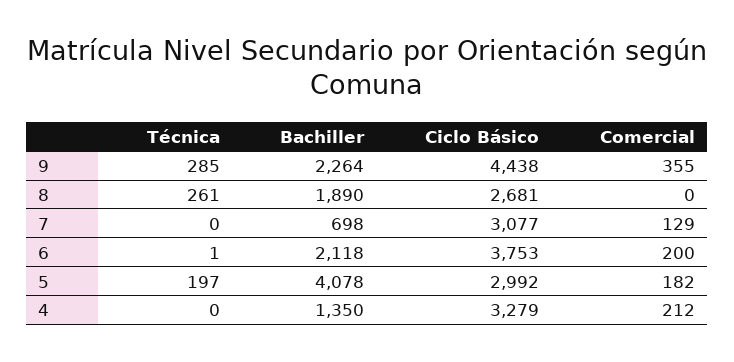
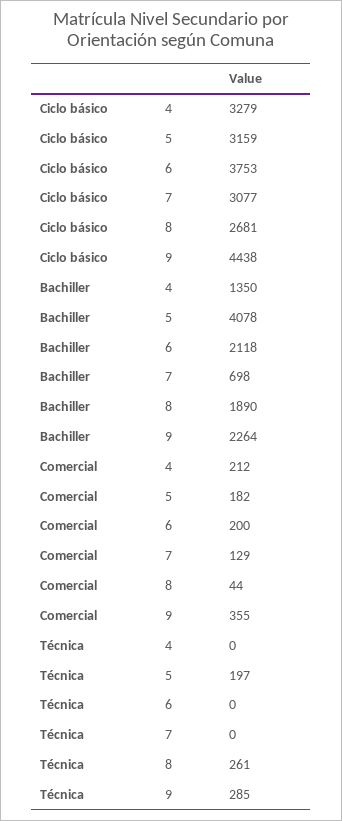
  {
    "Técnica": {
      "9": 285,
      "8": 261,
      "7": 0,
-     "6": 1,
+     "6": 0,
      "5": 197,
      "4": 0
    },
    "Bachiller": {
      "9": 2264,
      "8": 1890,
      "7": 698,
      "6": 2118,
      "5": 4078,
      "4": 1350
    },
    "Ciclo Básico": {
      "9": 4438,
      "8": 2681,
      "7": 3077,
      "6": 3753,
-     "5": 2992,
+     "5": 3159,
      "4": 3279
    },
    "Comercial": {
      "9": 355,
-     "8": 0,
+     "8": 44,
      "7": 129,
      "6": 200,
      "5": 182,
      "4": 212
    }
  }

